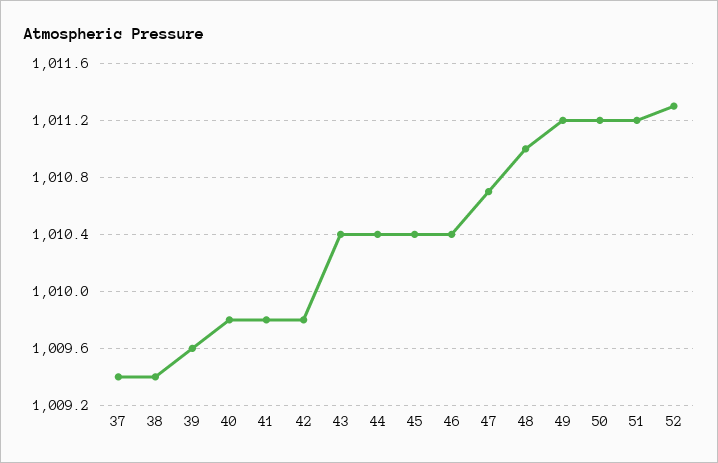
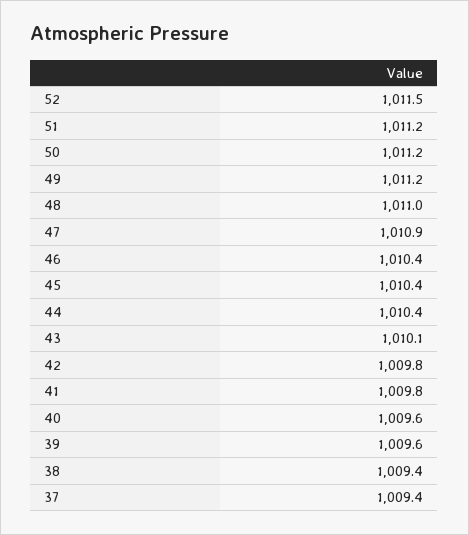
  {
    "37": 1009.4,
    "38": 1009.4,
    "39": 1009.6,
-   "40": 1009.8,
+   "40": 1009.6,
    "41": 1009.8,
    "42": 1009.8,
-   "43": 1010.4,
+   "43": 1010.1,
    "44": 1010.4,
    "45": 1010.4,
    "46": 1010.4,
-   "47": 1010.7,
+   "47": 1010.9,
    "48": 1011,
    "49": 1011.2,
    "50": 1011.2,
    "51": 1011.2,
-   "52": 1011.3
+   "52": 1011.5
  }

